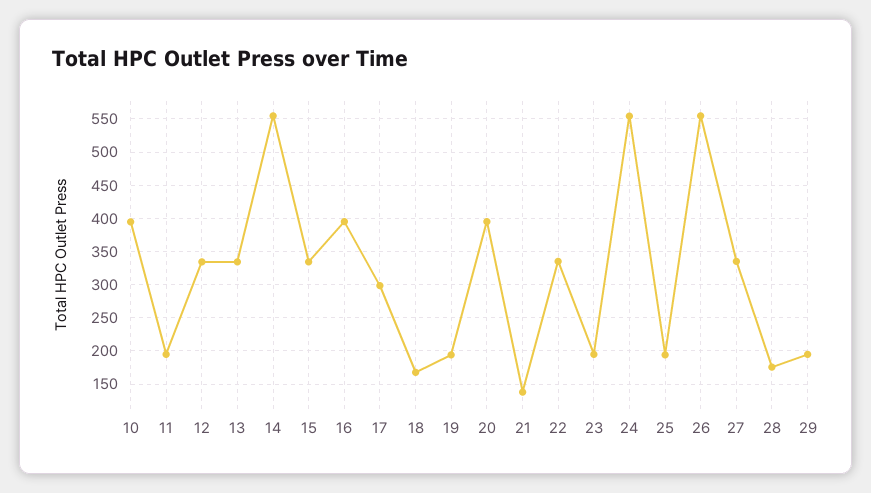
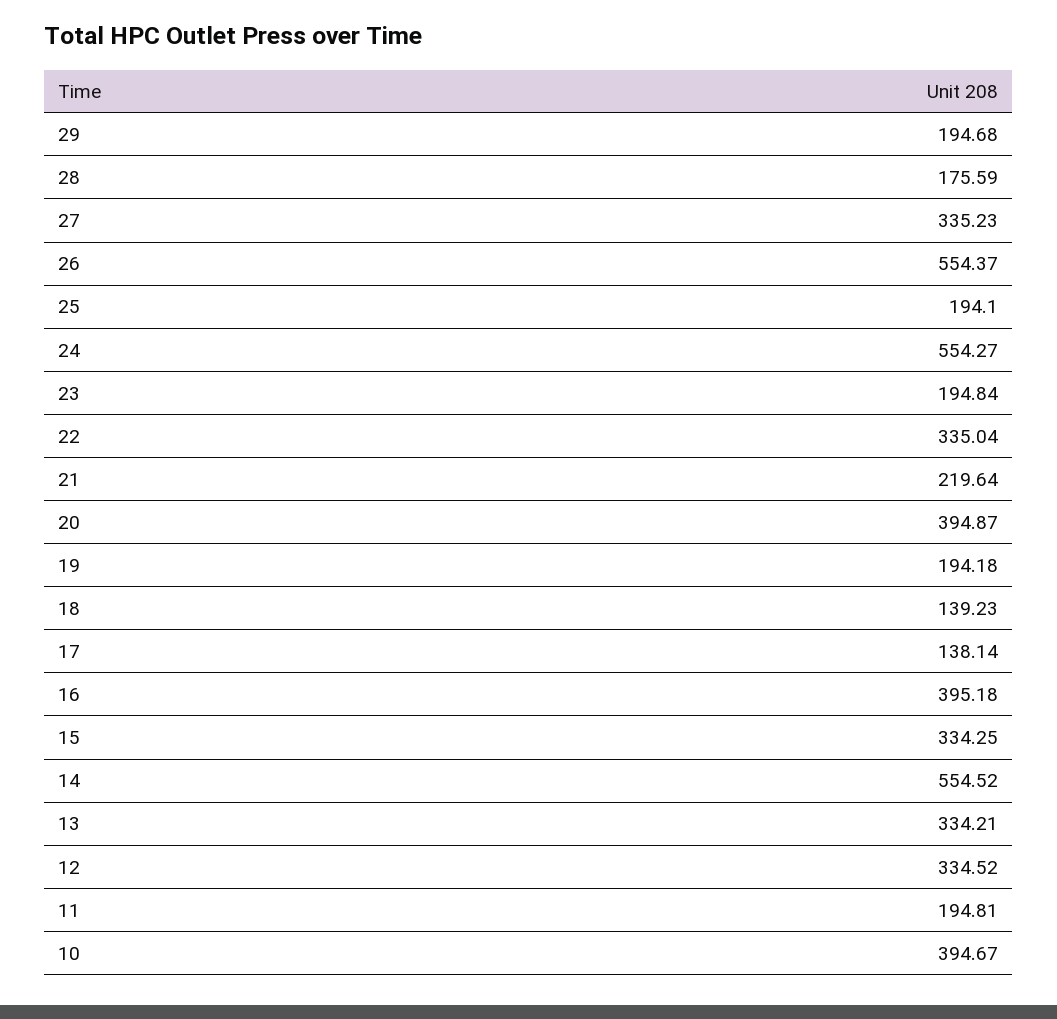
  {
    "10": 394.67,
    "11": 194.81,
    "12": 334.52,
    "13": 334.21,
    "14": 554.52,
    "15": 334.25,
    "16": 395.18,
-   "17": 300,
+   "17": 138.14,
-   "18": 170,
+   "18": 139.23,
    "19": 194.18,
    "20": 394.87,
-   "21": 140,
+   "21": 219.64,
    "22": 335.04,
    "23": 194.84,
    "24": 554.27,
    "25": 194.1,
    "26": 554.37,
    "27": 335.23,
    "28": 175.59,
    "29": 194.68
  }

